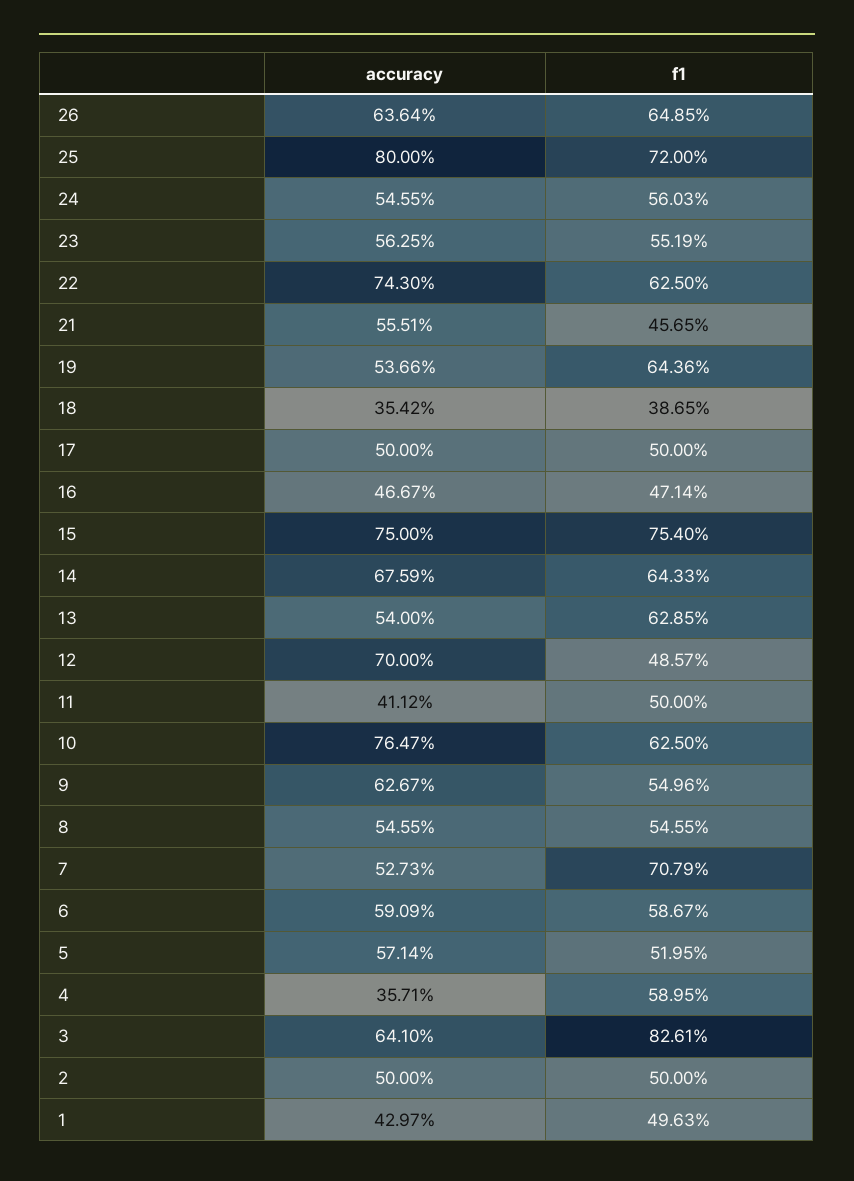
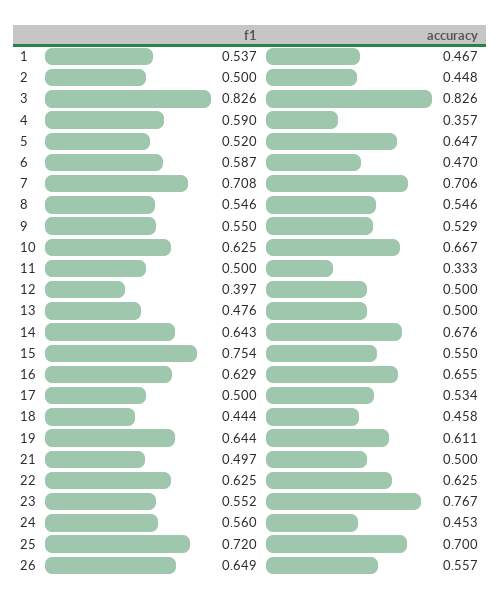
  {
    "accuracy": {
-     "26": 0.6364,
+     "26": 0.557,
-     "25": 0.8,
+     "25": 0.7,
-     "24": 0.5455,
+     "24": 0.453,
-     "23": 0.5625,
+     "23": 0.767,
-     "22": 0.743,
+     "22": 0.625,
-     "21": 0.5551,
+     "21": 0.5,
-     "19": 0.5366,
+     "19": 0.611,
-     "18": 0.3542,
+     "18": 0.458,
-     "17": 0.5,
+     "17": 0.534,
-     "16": 0.4667,
+     "16": 0.655,
-     "15": 0.75,
+     "15": 0.55,
      "14": 0.6759,
-     "13": 0.54,
+     "13": 0.5,
-     "12": 0.7,
+     "12": 0.5,
-     "11": 0.4112,
+     "11": 0.333,
-     "10": 0.7647,
+     "10": 0.667,
-     "9": 0.6267,
+     "9": 0.529,
      "8": 0.5455,
-     "7": 0.5273,
+     "7": 0.706,
-     "6": 0.5909,
+     "6": 0.47,
-     "5": 0.5714,
+     "5": 0.647,
      "4": 0.3571,
-     "3": 0.641,
+     "3": 0.826,
-     "2": 0.5,
+     "2": 0.448,
-     "1": 0.4297
+     "1": 0.467
    },
    "f1": {
      "26": 0.6485,
      "25": 0.72,
      "24": 0.5603,
      "23": 0.5519,
      "22": 0.625,
-     "21": 0.4565,
+     "21": 0.497,
      "19": 0.6436,
-     "18": 0.3865,
+     "18": 0.444,
      "17": 0.5,
-     "16": 0.4714,
+     "16": 0.629,
      "15": 0.754,
      "14": 0.6433,
-     "13": 0.6285,
+     "13": 0.476,
-     "12": 0.4857,
+     "12": 0.397,
      "11": 0.5,
      "10": 0.625,
      "9": 0.5496,
      "8": 0.5455,
      "7": 0.7079,
      "6": 0.5867,
      "5": 0.5195,
      "4": 0.5895,
      "3": 0.8261,
      "2": 0.5,
-     "1": 0.4963
+     "1": 0.537
    }
  }

